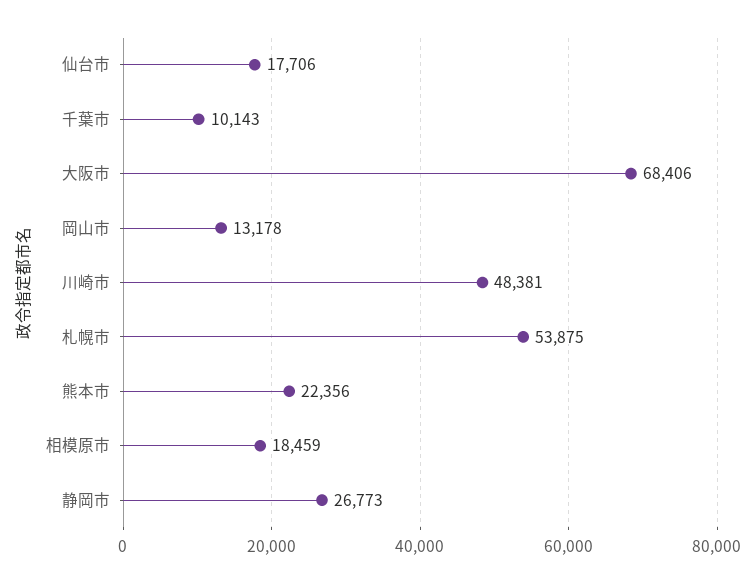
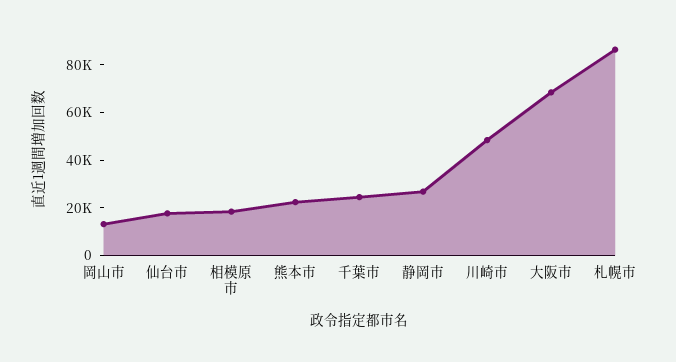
  {
    "仙台市": 17706,
-   "千葉市": 10143,
+   "千葉市": 25000,
    "大阪市": 68406,
    "岡山市": 13178,
    "川崎市": 48381,
-   "札幌市": 53875,
+   "札幌市": 85000,
    "熊本市": 22356,
    "相模原市": 18459,
    "静岡市": 26773
  }

